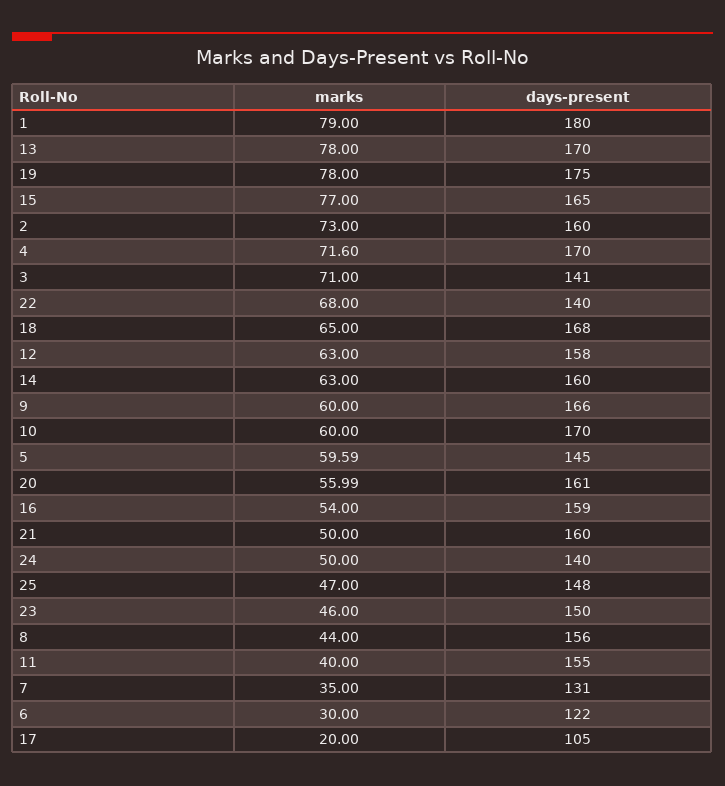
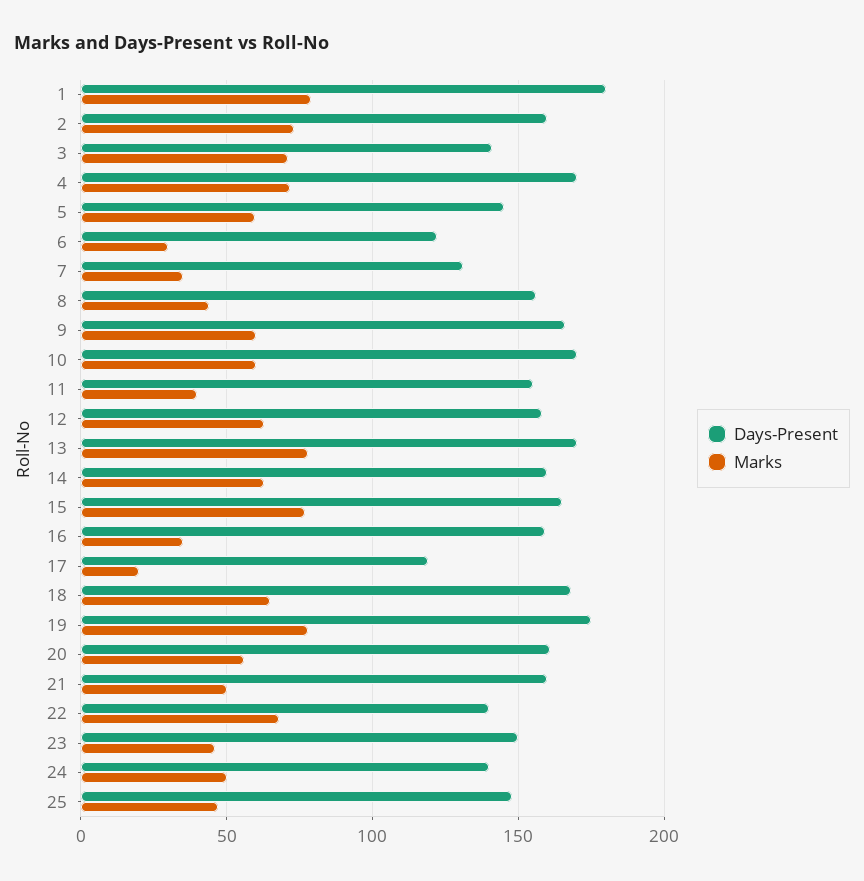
  {
    "marks": {
      "1": 79,
      "13": 78,
      "19": 78,
      "15": 77,
      "2": 73,
      "4": 71.6,
      "3": 71,
      "22": 68,
      "18": 65,
      "12": 63,
      "14": 63,
      "9": 60,
      "10": 60,
      "5": 59.59,
      "20": 55.99,
-     "16": 54,
+     "16": 35,
      "21": 50,
      "24": 50,
      "25": 47,
      "23": 46,
      "8": 44,
      "11": 40,
      "7": 35,
      "6": 30,
      "17": 20
    },
    "days-present": {
      "1": 180,
      "13": 170,
      "19": 175,
      "15": 165,
      "2": 160,
      "4": 170,
      "3": 141,
      "22": 140,
      "18": 168,
      "12": 158,
      "14": 160,
      "9": 166,
      "10": 170,
      "5": 145,
      "20": 161,
      "16": 159,
      "21": 160,
      "24": 140,
      "25": 148,
      "23": 150,
      "8": 156,
      "11": 155,
      "7": 131,
      "6": 122,
-     "17": 105
+     "17": 120
    }
  }

